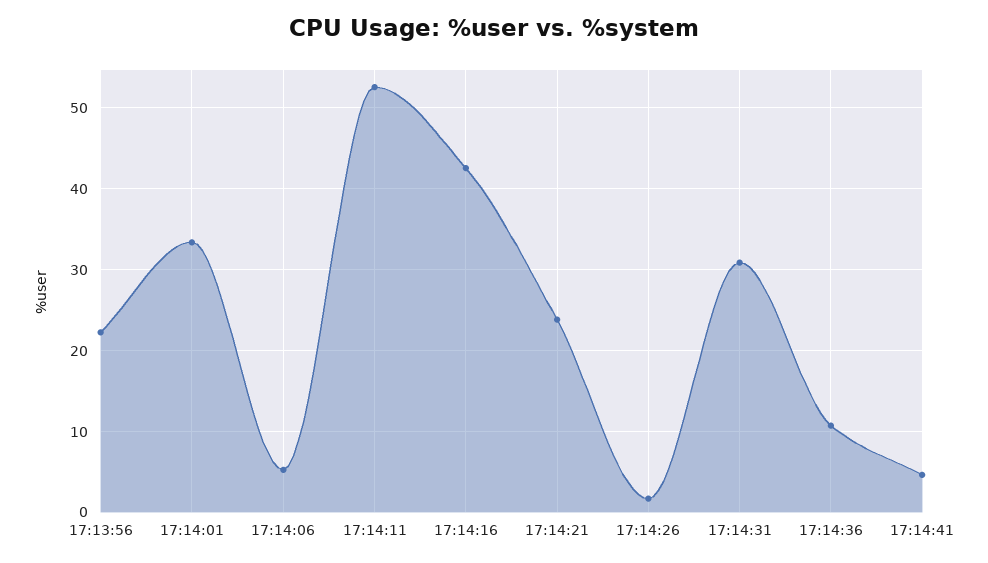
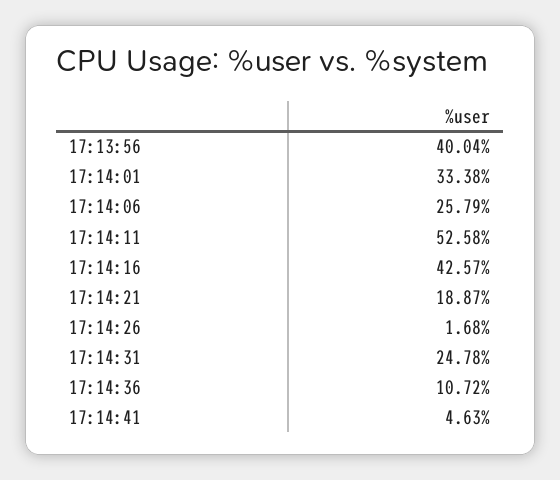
  {
-   "17:13:56": 22,
+   "17:13:56": 40.04,
    "17:14:01": 33.38,
-   "17:14:06": 5,
+   "17:14:06": 25.79,
    "17:14:11": 52.58,
    "17:14:16": 42.57,
-   "17:14:21": 24,
+   "17:14:21": 18.87,
    "17:14:26": 1.68,
-   "17:14:31": 31,
+   "17:14:31": 24.78,
    "17:14:36": 10.72,
    "17:14:41": 4.63
  }

